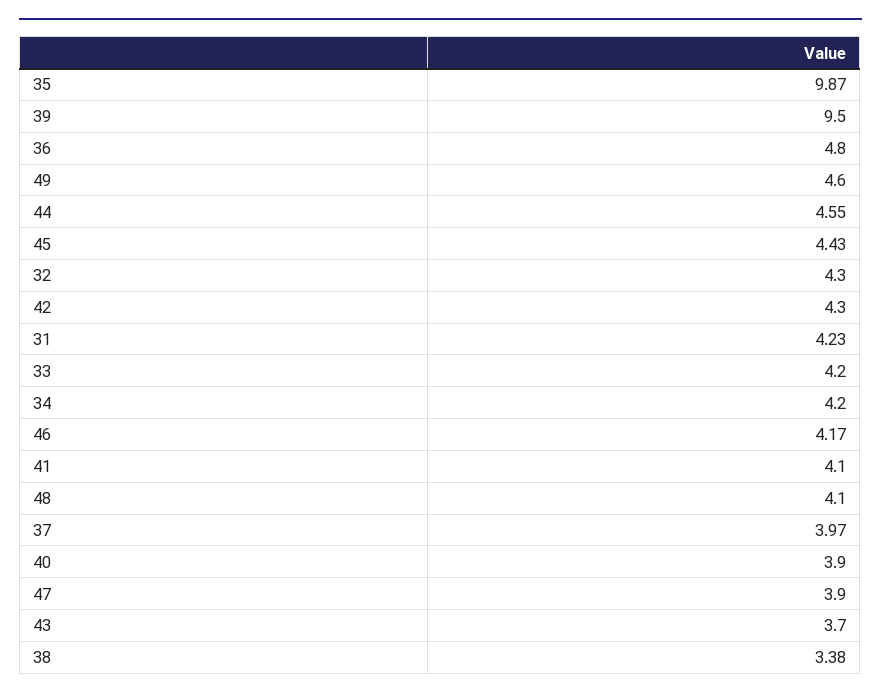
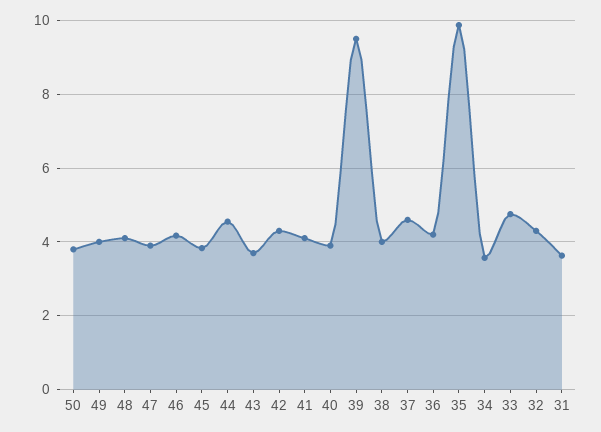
  {
    "35": 9.87,
    "39": 9.5,
-   "36": 4.8,
+   "36": 4.2,
-   "49": 4.6,
+   "49": 4,
    "44": 4.55,
-   "45": 4.43,
+   "45": 3.8,
    "32": 4.3,
    "42": 4.3,
-   "31": 4.23,
+   "31": 3.6,
-   "33": 4.2,
+   "33": 4.8,
-   "34": 4.2,
+   "34": 3.6,
    "46": 4.17,
    "41": 4.1,
    "48": 4.1,
-   "37": 3.97,
+   "37": 4.6,
    "40": 3.9,
    "47": 3.9,
    "43": 3.7,
-   "38": 3.38
+   "38": 4,
+   "50": 3.8
  }

